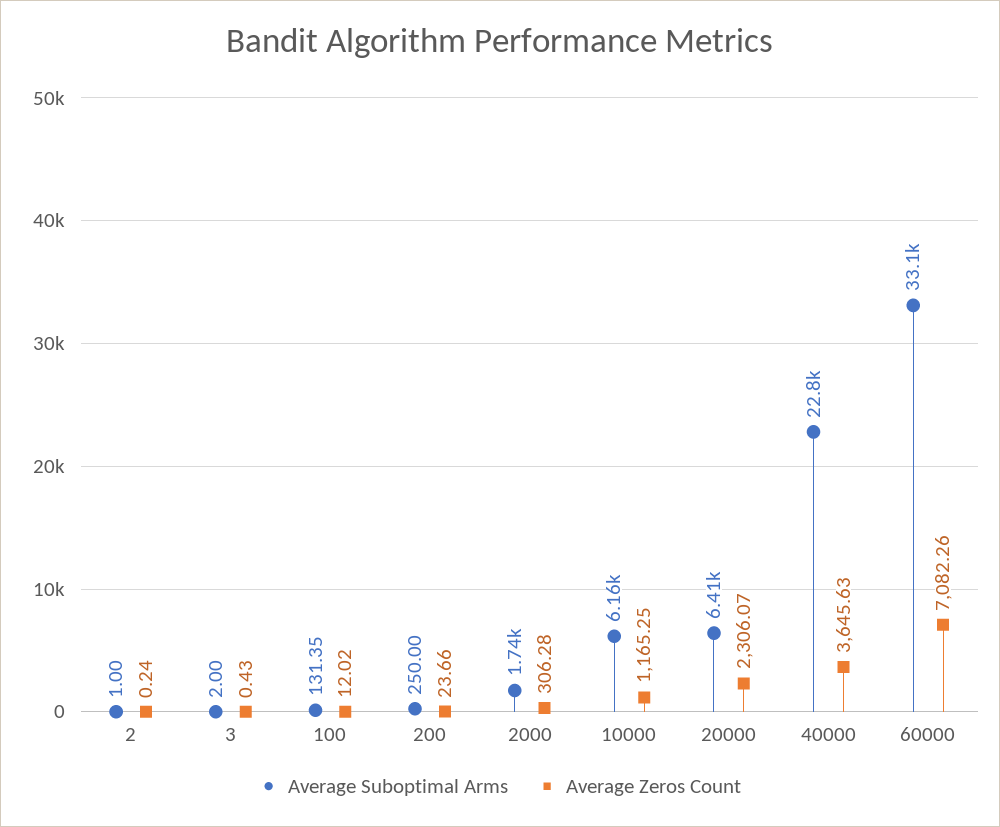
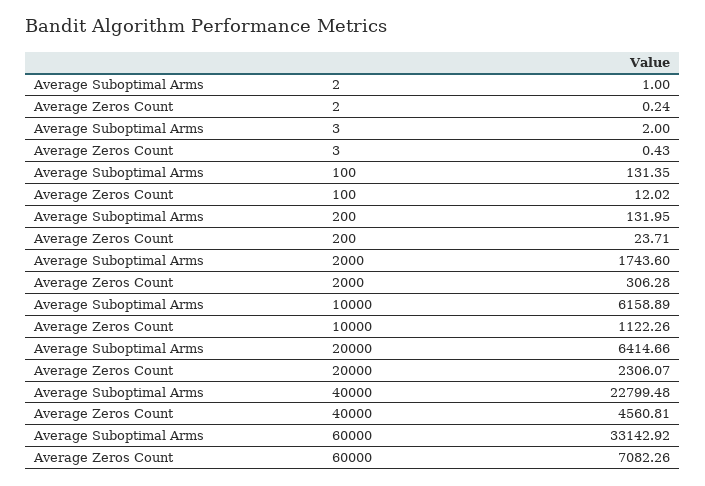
  {
    "Average Suboptimal Arms": {
      "2": 1,
      "3": 2,
      "100": 131.35,
-     "200": 250,
+     "200": 131.95,
      "2000": 1743.6,
      "10000": 6158.89,
      "20000": 6414.66,
      "40000": 22799.48,
      "60000": 33142.92
    },
    "Average Zeros Count": {
      "2": 0.24,
      "3": 0.43,
      "100": 12.02,
-     "200": 23.66,
+     "200": 23.71,
      "2000": 306.28,
-     "10000": 1165.25,
+     "10000": 1122.26,
      "20000": 2306.07,
-     "40000": 3645.63,
+     "40000": 4560.81,
      "60000": 7082.26
    }
  }

